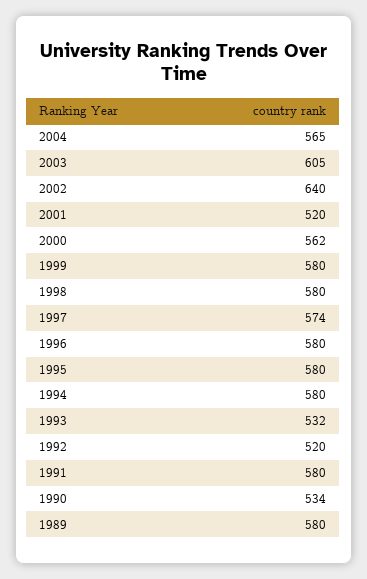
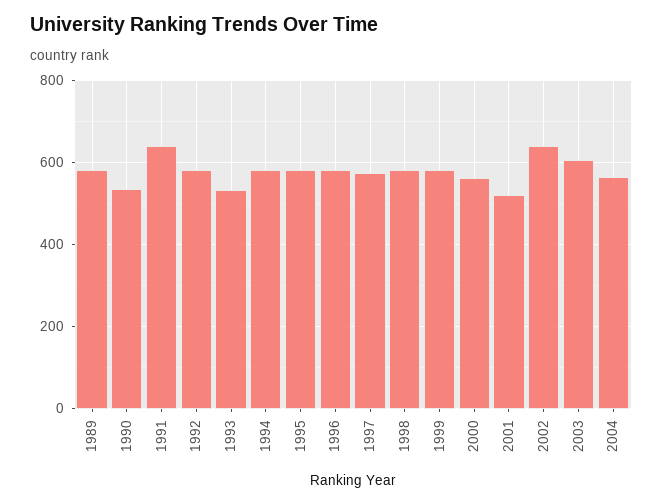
  {
    "2004": 565,
    "2003": 605,
    "2002": 640,
    "2001": 520,
    "2000": 562,
    "1999": 580,
    "1998": 580,
    "1997": 574,
    "1996": 580,
    "1995": 580,
    "1994": 580,
    "1993": 532,
-   "1992": 520,
+   "1992": 580,
-   "1991": 580,
+   "1991": 640,
    "1990": 534,
    "1989": 580
  }

